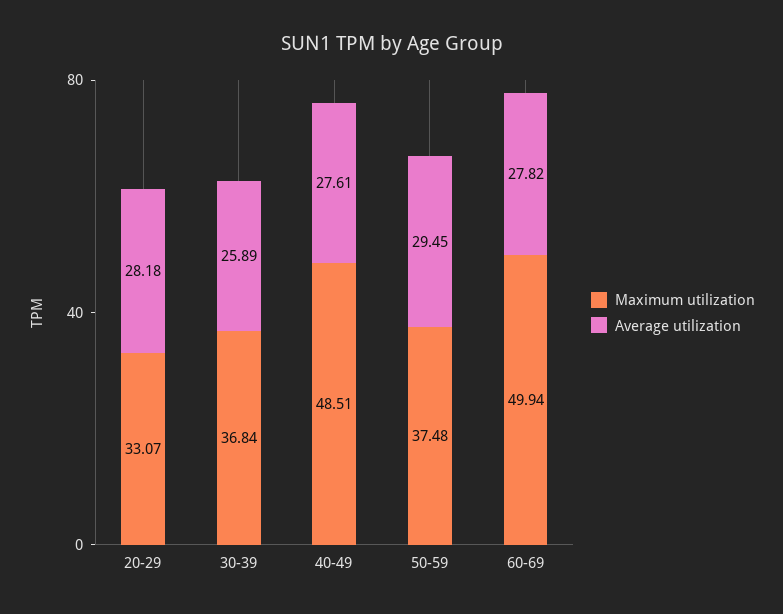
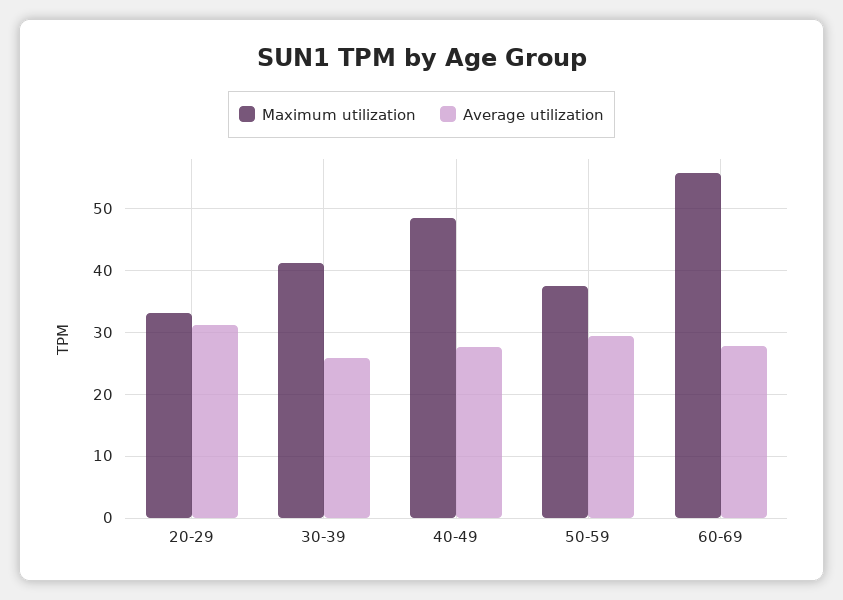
  {
    "Maximum utilization": {
      "20-29": 33.07,
-     "30-39": 36.84,
+     "30-39": 41,
      "40-49": 48.51,
      "50-59": 37.48,
-     "60-69": 49.94
+     "60-69": 56
    },
    "Average utilization": {
-     "20-29": 28.18,
+     "20-29": 31,
      "30-39": 25.89,
      "40-49": 27.61,
      "50-59": 29.45,
      "60-69": 27.82
    }
  }

